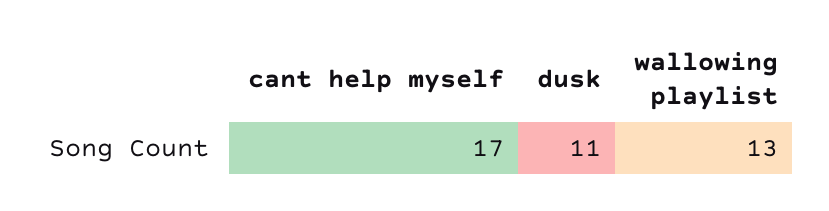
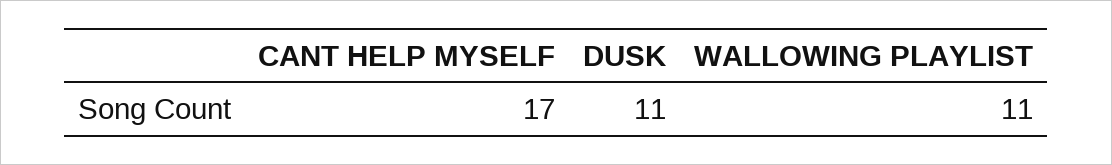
  {
    "cant help myself": 17,
    "dusk": 11,
-   "wallowing playlist": 13
+   "wallowing playlist": 11
  }

